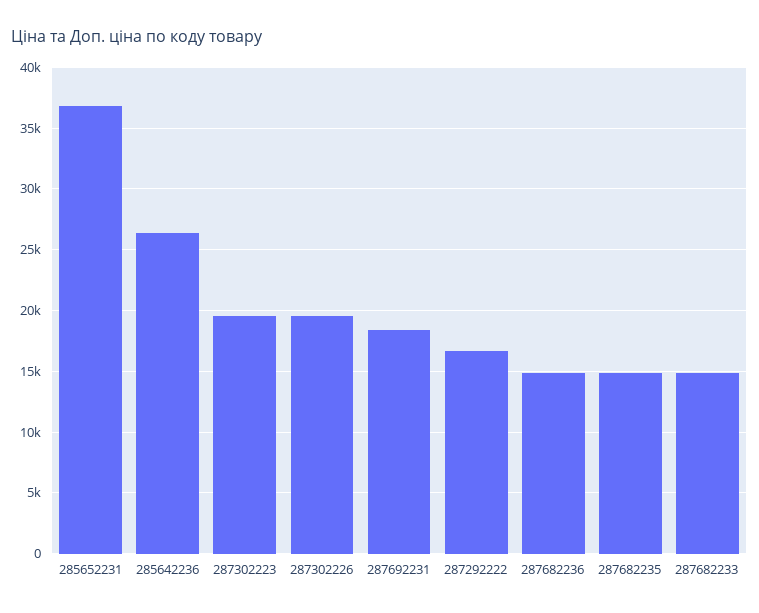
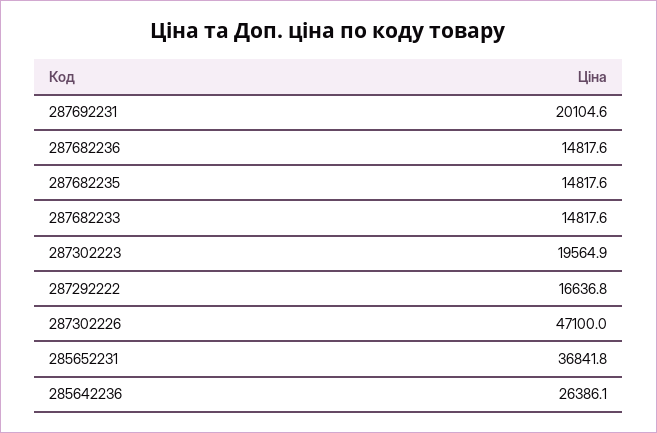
  {
    "285652231": 36841.8,
    "285642236": 26386.1,
    "287302223": 19564.9,
-   "287302226": 19500,
+   "287302226": 47100,
-   "287692231": 18500,
+   "287692231": 20104.6,
    "287292222": 16636.8,
    "287682236": 14817.6,
    "287682235": 14817.6,
    "287682233": 14817.6
  }

